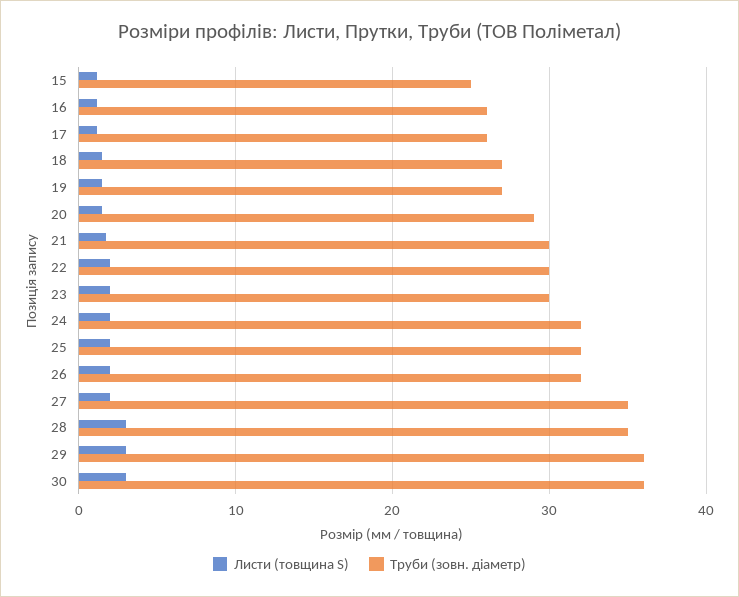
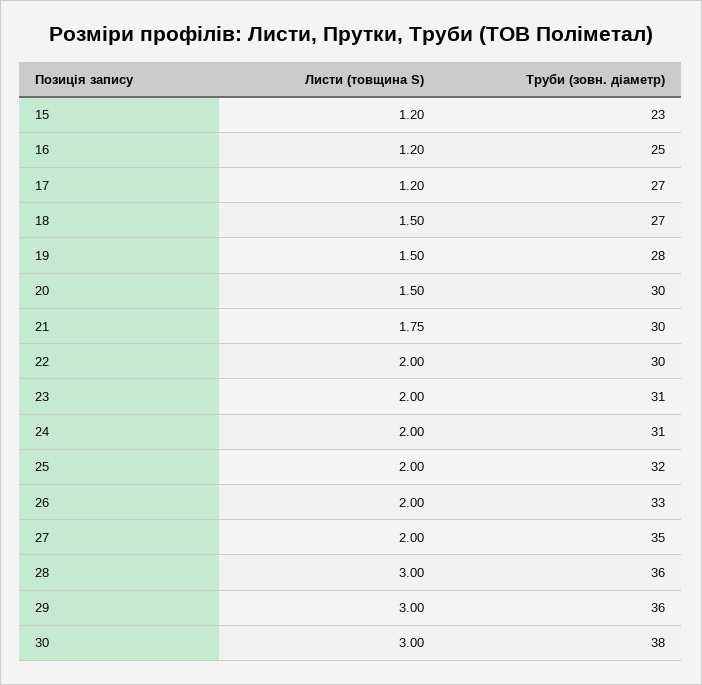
  {
    "Листи (товщина S)": {
      "15": 1.2,
      "16": 1.2,
      "17": 1.2,
      "18": 1.5,
      "19": 1.5,
      "20": 1.5,
      "21": 1.75,
      "22": 2,
      "23": 2,
      "24": 2,
      "25": 2,
      "26": 2,
      "27": 2,
      "28": 3,
      "29": 3,
      "30": 3
    },
    "Труби (зовн. діаметр)": {
-     "15": 25,
+     "15": 23,
-     "16": 26,
+     "16": 25,
-     "17": 26,
+     "17": 27,
      "18": 27,
-     "19": 27,
+     "19": 28,
-     "20": 29,
+     "20": 30,
      "21": 30,
      "22": 30,
-     "23": 30,
+     "23": 31,
-     "24": 32,
+     "24": 31,
      "25": 32,
-     "26": 32,
+     "26": 33,
      "27": 35,
-     "28": 35,
+     "28": 36,
      "29": 36,
-     "30": 36
+     "30": 38
    }
  }

